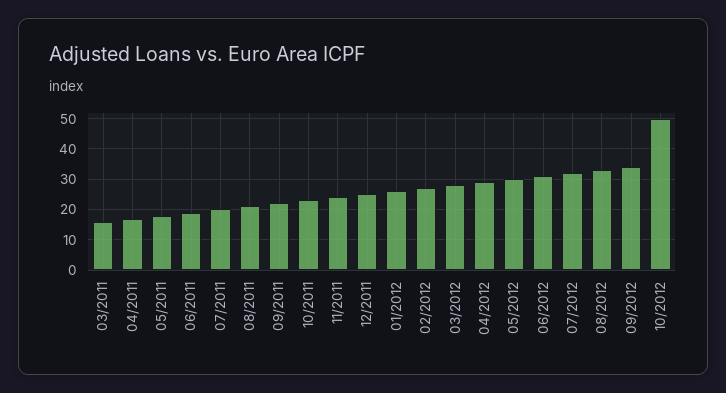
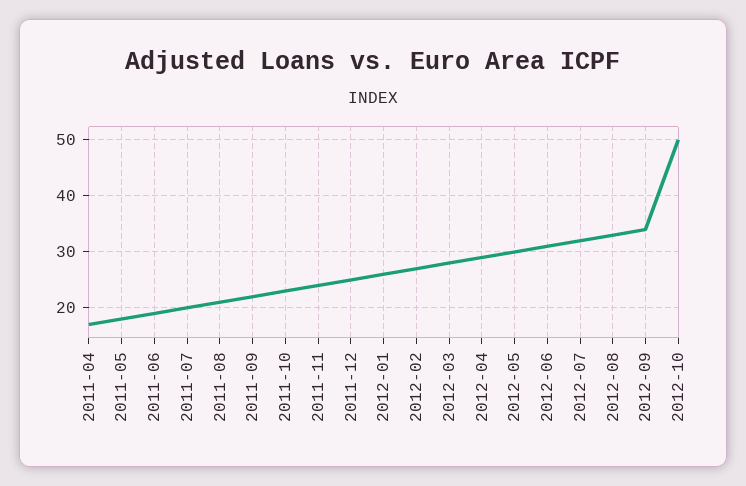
  {
-   "03/2011": 15,
    "04/2011": 15,
    "05/2011": 20,
    "06/2011": 20,
    "07/2011": 20,
    "08/2011": 20,
    "09/2011": 20,
    "10/2011": 25,
    "11/2011": 25,
    "12/2011": 25,
    "01/2012": 25,
    "02/2012": 25,
    "03/2012": 30,
    "04/2012": 30,
    "05/2012": 30,
    "06/2012": 30,
    "07/2012": 30,
    "08/2012": 35,
    "09/2012": 35,
    "10/2012": 50
  }

